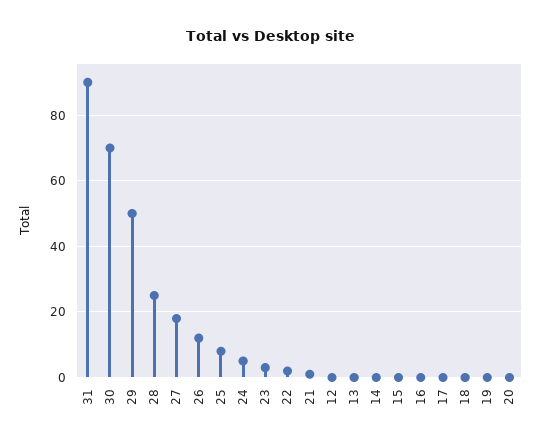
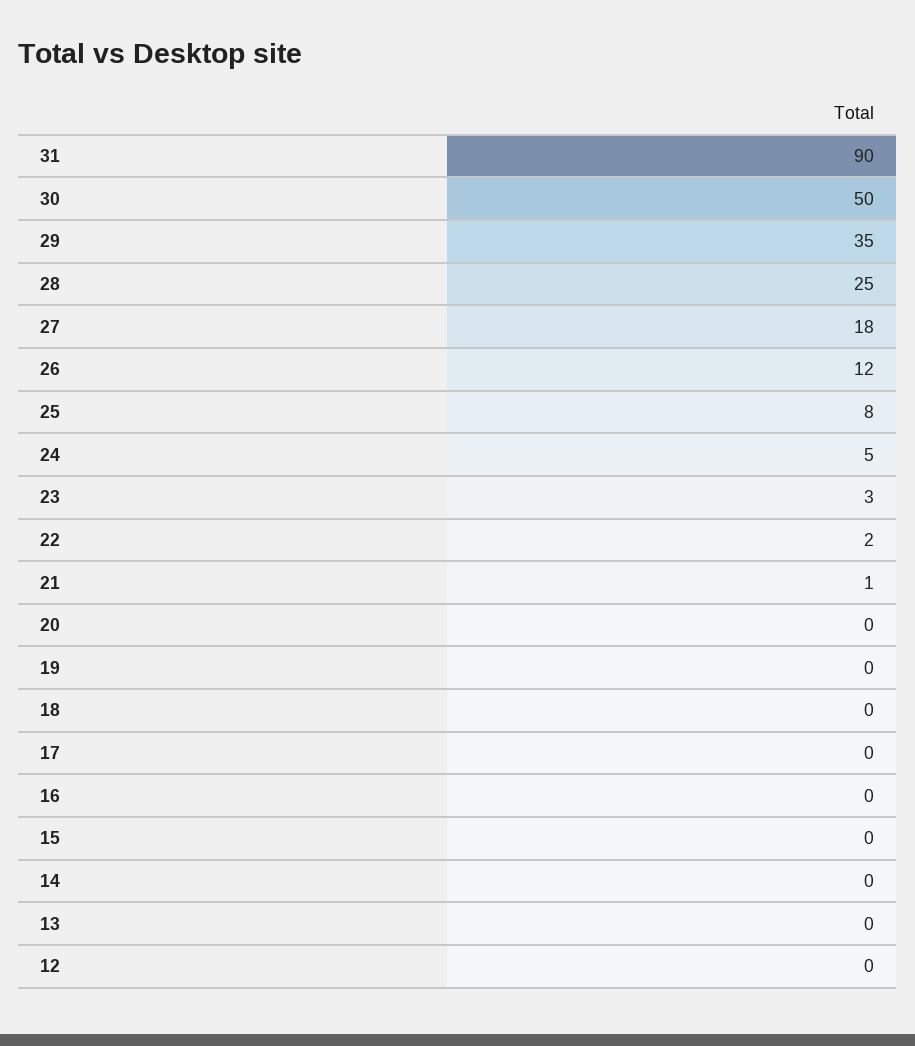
  {
    "31": 90,
-   "30": 70,
+   "30": 50,
-   "29": 50,
+   "29": 35,
    "28": 25,
    "27": 18,
    "26": 12,
    "25": 8,
    "24": 5,
    "23": 3,
    "22": 2,
    "21": 1,
    "12": 0,
    "13": 0,
    "14": 0,
    "15": 0,
    "16": 0,
    "17": 0,
    "18": 0,
    "19": 0,
    "20": 0
  }

